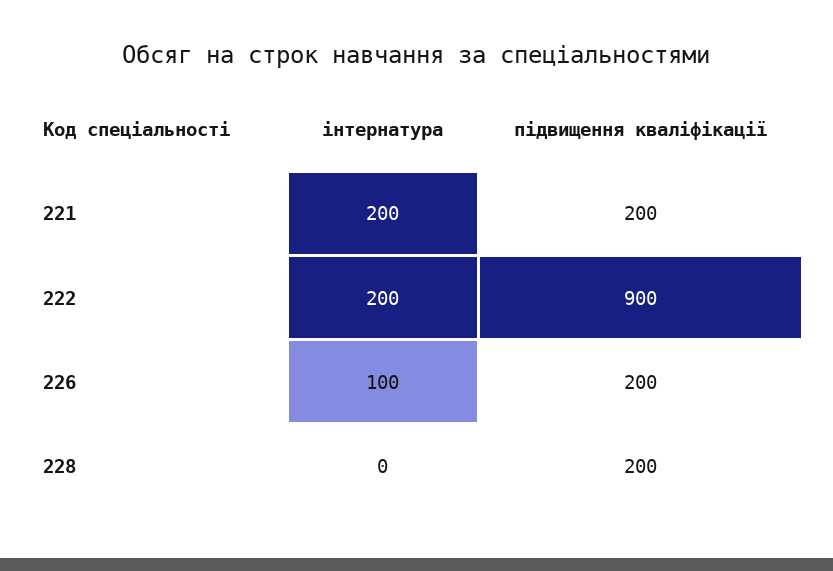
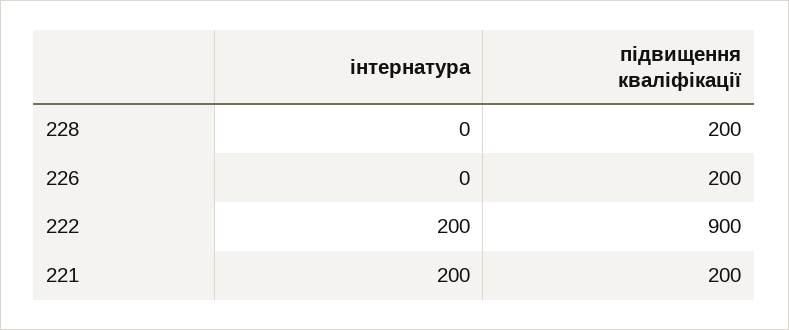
  {
    "інтернатура": {
      "221": 200,
      "222": 200,
-     "226": 100,
+     "226": 0,
      "228": 0
    },
    "підвищення кваліфікації": {
      "221": 200,
      "222": 900,
      "226": 200,
      "228": 200
    }
  }

